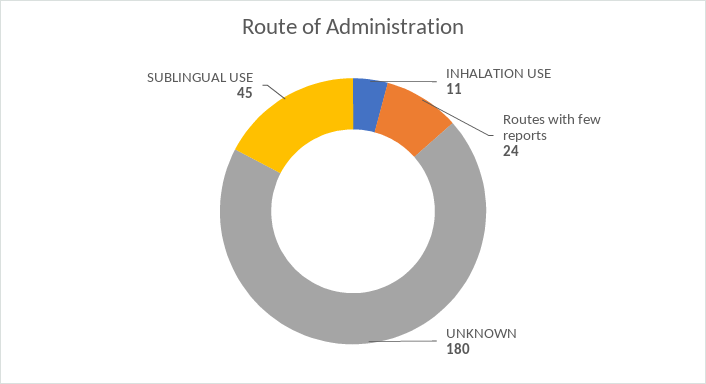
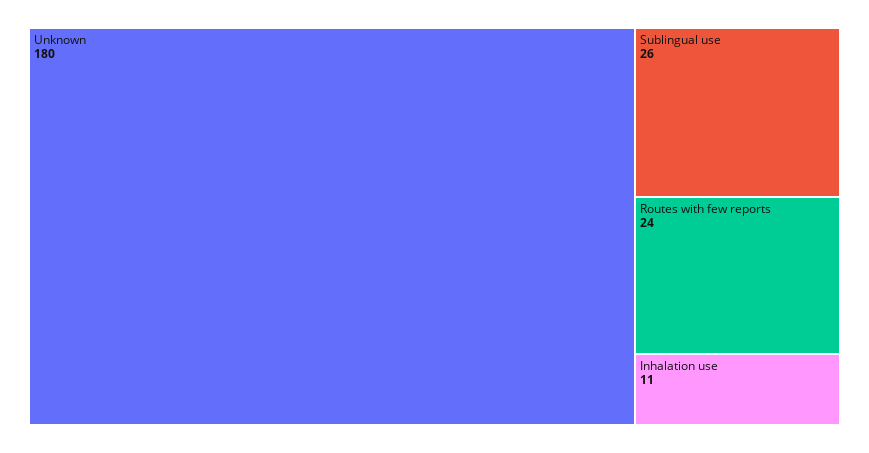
  {
    "INHALATION USE": 11,
    "Routes with few reports": 24,
    "UNKNOWN": 180,
-   "SUBLINGUAL USE": 45
+   "SUBLINGUAL USE": 26
  }

